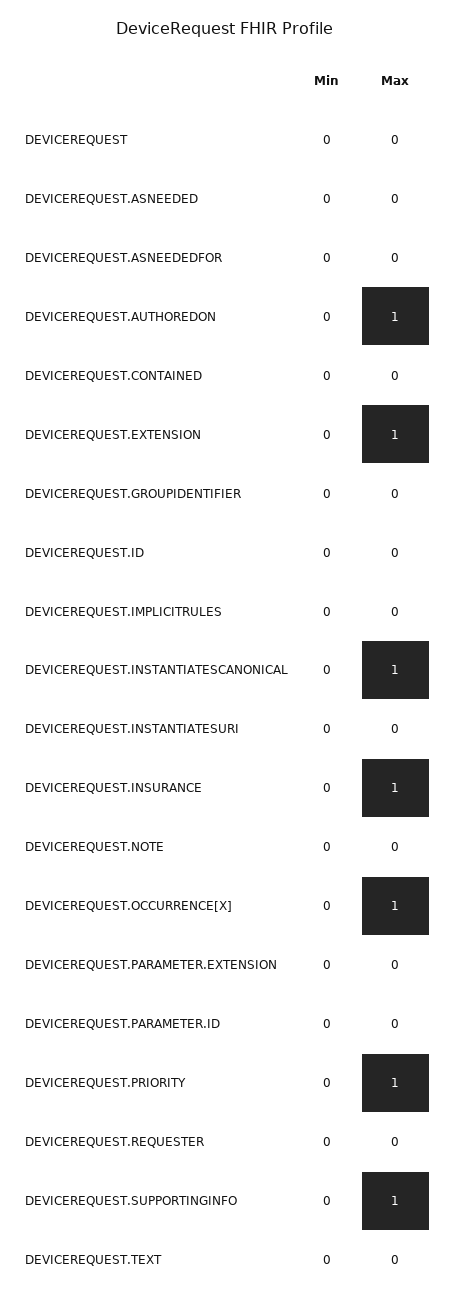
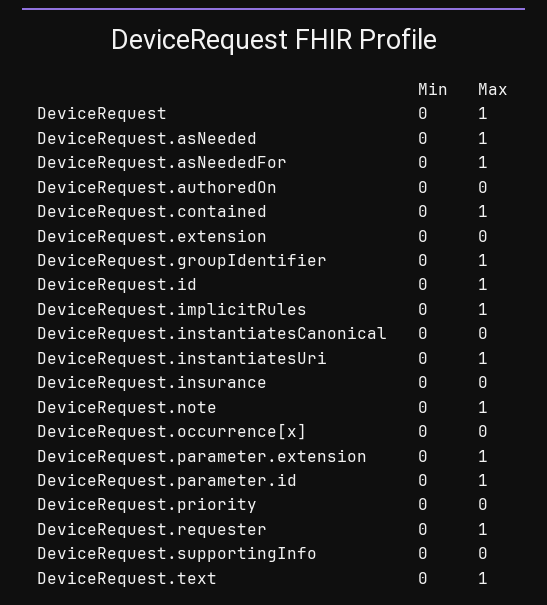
  {
    "Min": {
      "DEVICEREQUEST": 0,
      "DEVICEREQUEST.ASNEEDED": 0,
      "DEVICEREQUEST.ASNEEDEDFOR": 0,
      "DEVICEREQUEST.AUTHOREDON": 0,
      "DEVICEREQUEST.CONTAINED": 0,
      "DEVICEREQUEST.EXTENSION": 0,
      "DEVICEREQUEST.GROUPIDENTIFIER": 0,
      "DEVICEREQUEST.ID": 0,
      "DEVICEREQUEST.IMPLICITRULES": 0,
      "DEVICEREQUEST.INSTANTIATESCANONICAL": 0,
      "DEVICEREQUEST.INSTANTIATESURI": 0,
      "DEVICEREQUEST.INSURANCE": 0,
      "DEVICEREQUEST.NOTE": 0,
      "DEVICEREQUEST.OCCURRENCE[X]": 0,
      "DEVICEREQUEST.PARAMETER.EXTENSION": 0,
      "DEVICEREQUEST.PARAMETER.ID": 0,
      "DEVICEREQUEST.PRIORITY": 0,
      "DEVICEREQUEST.REQUESTER": 0,
      "DEVICEREQUEST.SUPPORTINGINFO": 0,
      "DEVICEREQUEST.TEXT": 0
    },
    "Max": {
-     "DEVICEREQUEST": 0,
+     "DEVICEREQUEST": 1,
-     "DEVICEREQUEST.ASNEEDED": 0,
+     "DEVICEREQUEST.ASNEEDED": 1,
-     "DEVICEREQUEST.ASNEEDEDFOR": 0,
+     "DEVICEREQUEST.ASNEEDEDFOR": 1,
-     "DEVICEREQUEST.AUTHOREDON": 1,
+     "DEVICEREQUEST.AUTHOREDON": 0,
-     "DEVICEREQUEST.CONTAINED": 0,
+     "DEVICEREQUEST.CONTAINED": 1,
-     "DEVICEREQUEST.EXTENSION": 1,
+     "DEVICEREQUEST.EXTENSION": 0,
-     "DEVICEREQUEST.GROUPIDENTIFIER": 0,
+     "DEVICEREQUEST.GROUPIDENTIFIER": 1,
-     "DEVICEREQUEST.ID": 0,
+     "DEVICEREQUEST.ID": 1,
-     "DEVICEREQUEST.IMPLICITRULES": 0,
+     "DEVICEREQUEST.IMPLICITRULES": 1,
-     "DEVICEREQUEST.INSTANTIATESCANONICAL": 1,
+     "DEVICEREQUEST.INSTANTIATESCANONICAL": 0,
-     "DEVICEREQUEST.INSTANTIATESURI": 0,
+     "DEVICEREQUEST.INSTANTIATESURI": 1,
-     "DEVICEREQUEST.INSURANCE": 1,
+     "DEVICEREQUEST.INSURANCE": 0,
-     "DEVICEREQUEST.NOTE": 0,
+     "DEVICEREQUEST.NOTE": 1,
-     "DEVICEREQUEST.OCCURRENCE[X]": 1,
+     "DEVICEREQUEST.OCCURRENCE[X]": 0,
-     "DEVICEREQUEST.PARAMETER.EXTENSION": 0,
+     "DEVICEREQUEST.PARAMETER.EXTENSION": 1,
-     "DEVICEREQUEST.PARAMETER.ID": 0,
+     "DEVICEREQUEST.PARAMETER.ID": 1,
-     "DEVICEREQUEST.PRIORITY": 1,
+     "DEVICEREQUEST.PRIORITY": 0,
-     "DEVICEREQUEST.REQUESTER": 0,
+     "DEVICEREQUEST.REQUESTER": 1,
-     "DEVICEREQUEST.SUPPORTINGINFO": 1,
+     "DEVICEREQUEST.SUPPORTINGINFO": 0,
-     "DEVICEREQUEST.TEXT": 0
+     "DEVICEREQUEST.TEXT": 1
    }
  }

